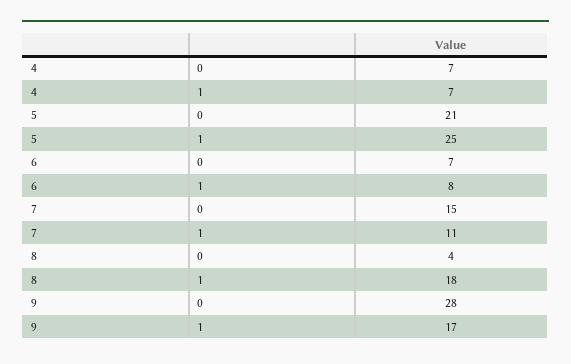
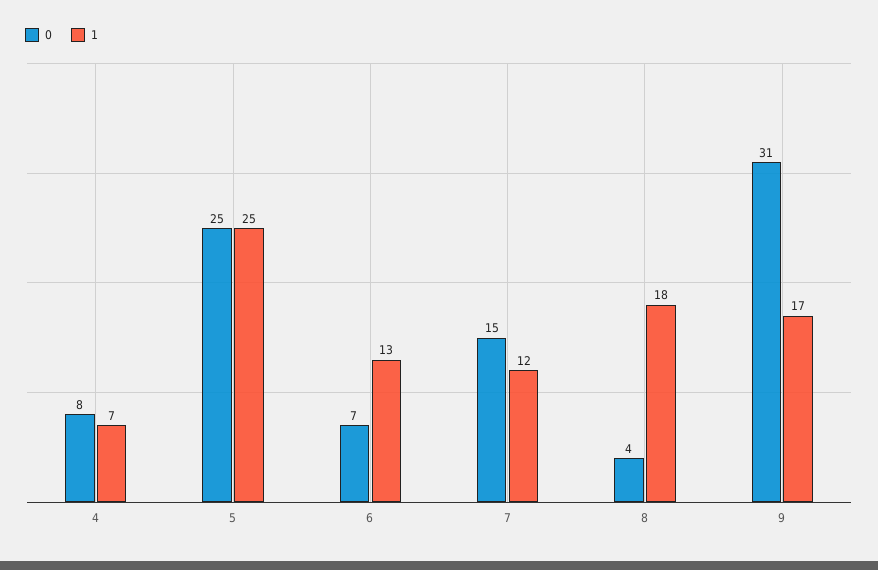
  {
    "0": {
-     "4": 7,
+     "4": 8,
-     "5": 21,
+     "5": 25,
      "6": 7,
      "7": 15,
      "8": 4,
-     "9": 28
+     "9": 31
    },
    "1": {
      "4": 7,
      "5": 25,
-     "6": 8,
+     "6": 13,
-     "7": 11,
+     "7": 12,
      "8": 18,
      "9": 17
    }
  }

